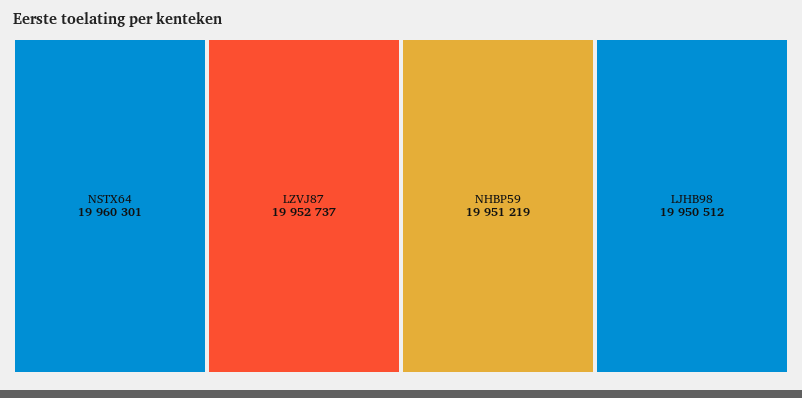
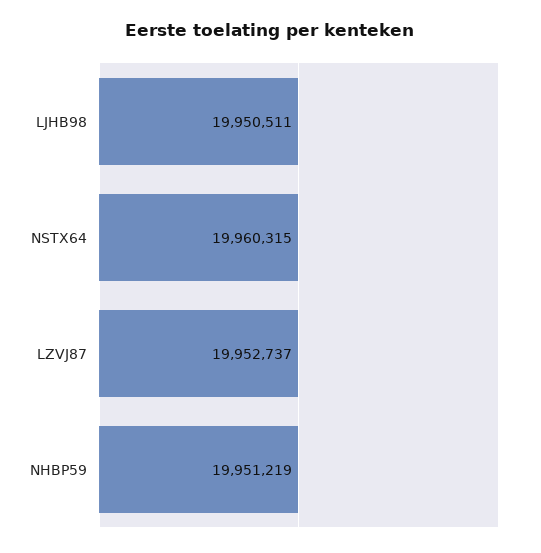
  {
-   "NSTX64": 19960301,
+   "NSTX64": 19960315,
    "LZVJ87": 19952737,
    "NHBP59": 19951219,
-   "LJHB98": 19950512
+   "LJHB98": 19950511
  }

